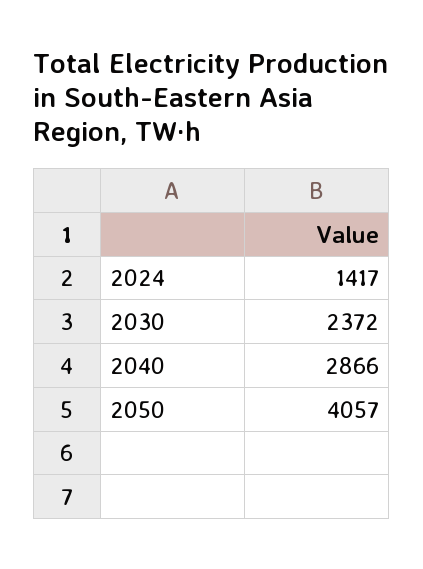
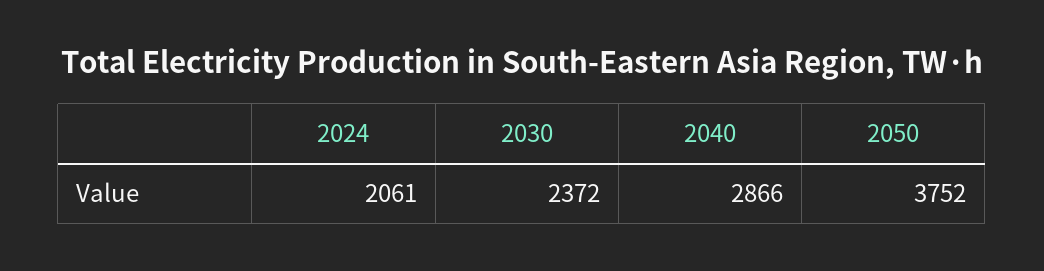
  {
-   "2024": 1417,
+   "2024": 2061,
    "2030": 2372,
    "2040": 2866,
-   "2050": 4057
+   "2050": 3752
  }

